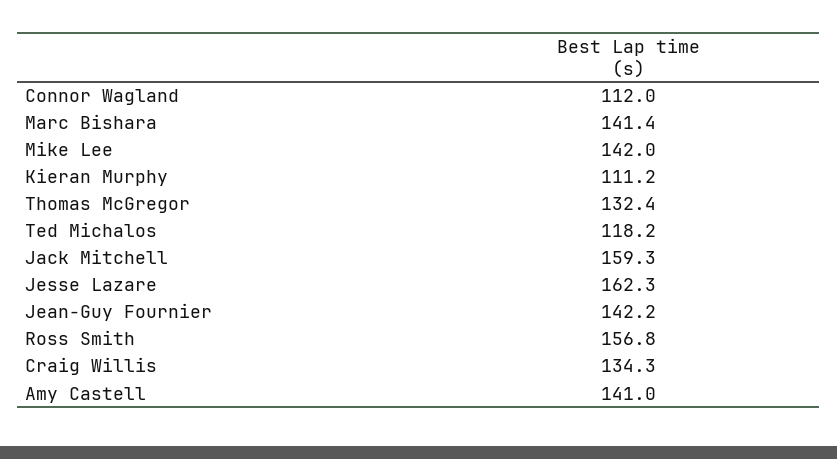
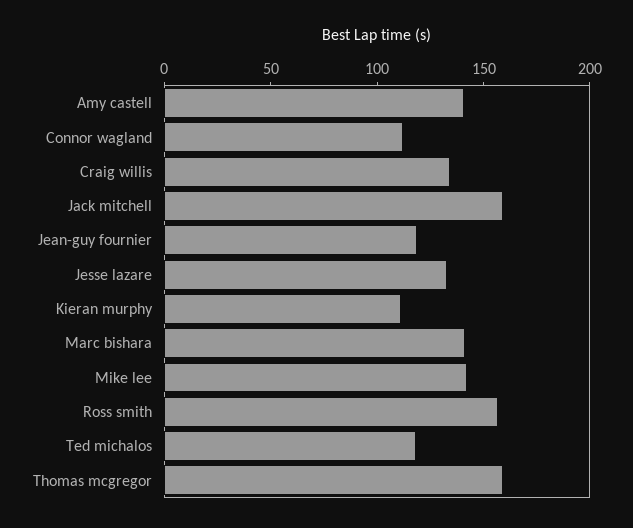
  {
    "Connor Wagland": 112,
    "Marc Bishara": 141.4,
    "Mike Lee": 142,
    "Kieran Murphy": 111.2,
-   "Thomas McGregor": 132.4,
+   "Thomas McGregor": 160,
    "Ted Michalos": 118.2,
    "Jack Mitchell": 159.3,
-   "Jesse Lazare": 162.3,
+   "Jesse Lazare": 130,
-   "Jean-Guy Fournier": 142.2,
+   "Jean-Guy Fournier": 120,
    "Ross Smith": 156.8,
    "Craig Willis": 134.3,
    "Amy Castell": 141
  }

